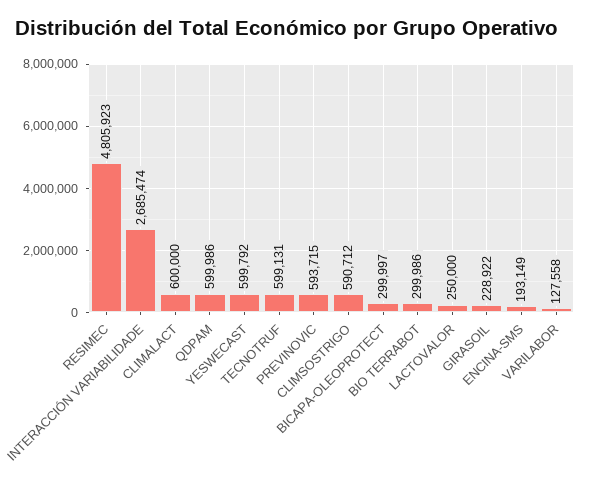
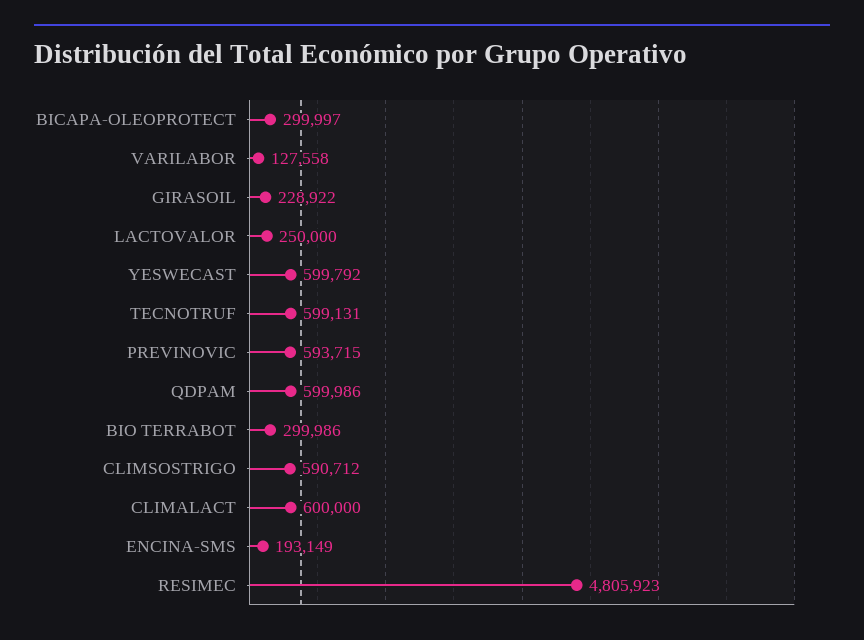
  {
    "RESIMEC": 4805923,
-   "INTERACCIÓN VARIABILIDADE": 2685474,
    "CLIMALACT": 600000,
    "QDPAM": 599986,
    "YESWECAST": 599792,
    "TECNOTRUF": 599131,
    "PREVINOVIC": 593715,
    "CLIMSOSTRIGO": 590712,
    "BICAPA-OLEOPROTECT": 299997,
    "BIO TERRABOT": 299986,
    "LACTOVALOR": 250000,
    "GIRASOIL": 228922,
    "ENCINA-SMS": 193149,
    "VARILABOR": 127558
  }

